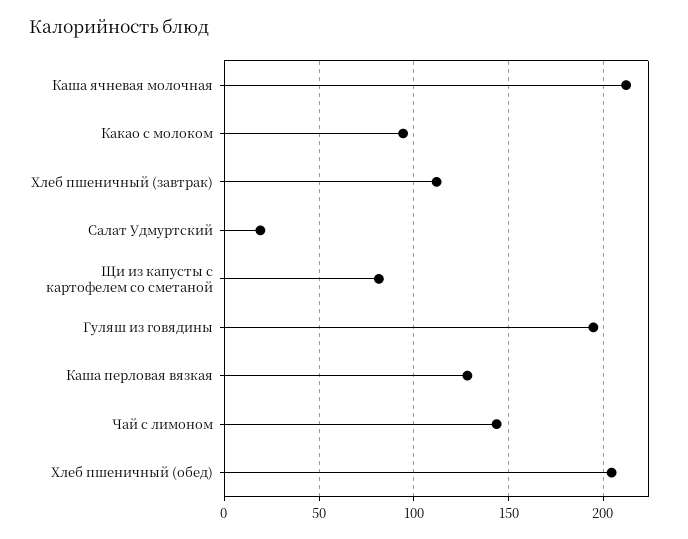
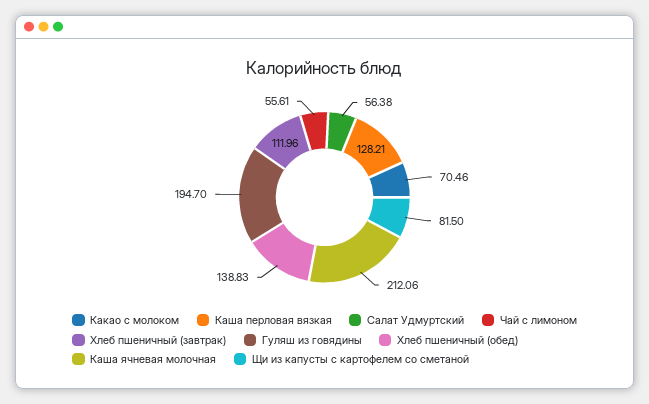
  {
    "Каша ячневая молочная": 212.06,
-   "Какао с молоком": 95,
+   "Какао с молоком": 70.46,
    "Хлеб пшеничный (завтрак)": 111.96,
-   "Салат Удмуртский": 20,
+   "Салат Удмуртский": 56.38,
    "Щи из капусты с картофелем со сметаной": 81.5,
    "Гуляш из говядины": 194.7,
    "Каша перловая вязкая": 128.21,
-   "Чай с лимоном": 145,
+   "Чай с лимоном": 55.61,
-   "Хлеб пшеничный (обед)": 205
+   "Хлеб пшеничный (обед)": 138.83
  }

